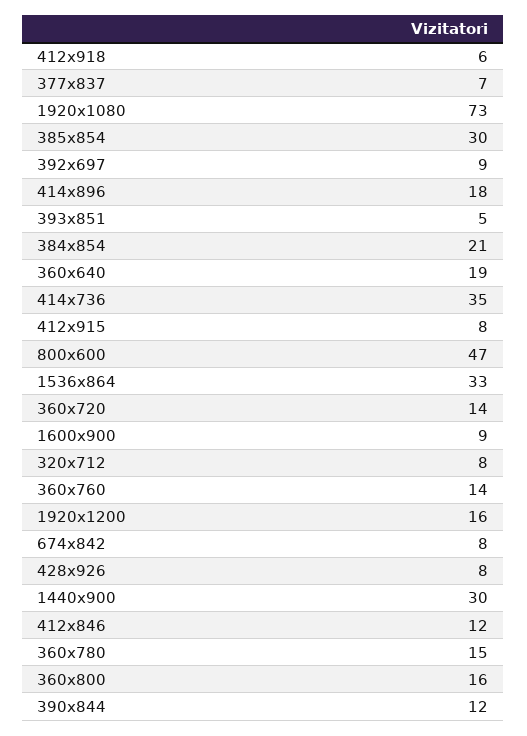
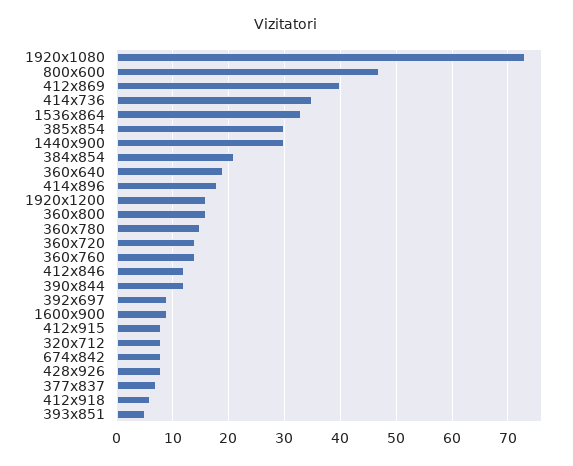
  {
    "412x918": 6,
    "377x837": 7,
    "1920x1080": 73,
    "385x854": 30,
    "392x697": 9,
    "414x896": 18,
    "393x851": 5,
    "384x854": 21,
    "360x640": 19,
    "414x736": 35,
    "412x915": 8,
    "800x600": 47,
    "1536x864": 33,
    "360x720": 14,
    "1600x900": 9,
    "320x712": 8,
    "360x760": 14,
    "1920x1200": 16,
    "674x842": 8,
    "428x926": 8,
    "1440x900": 30,
    "412x846": 12,
    "360x780": 15,
    "360x800": 16,
-   "390x844": 12
+   "390x844": 12,
+   "412x869": 40
  }

